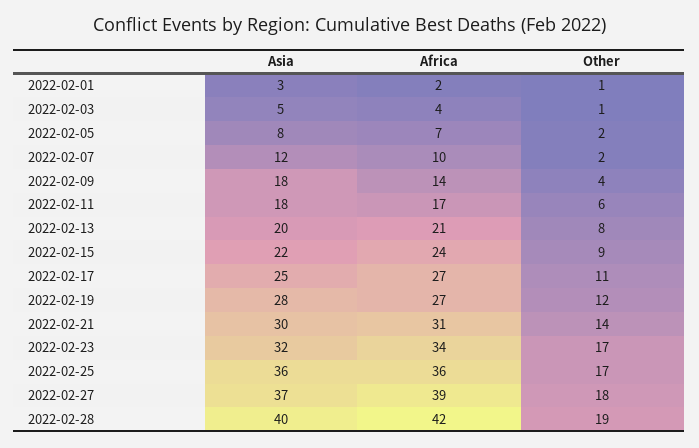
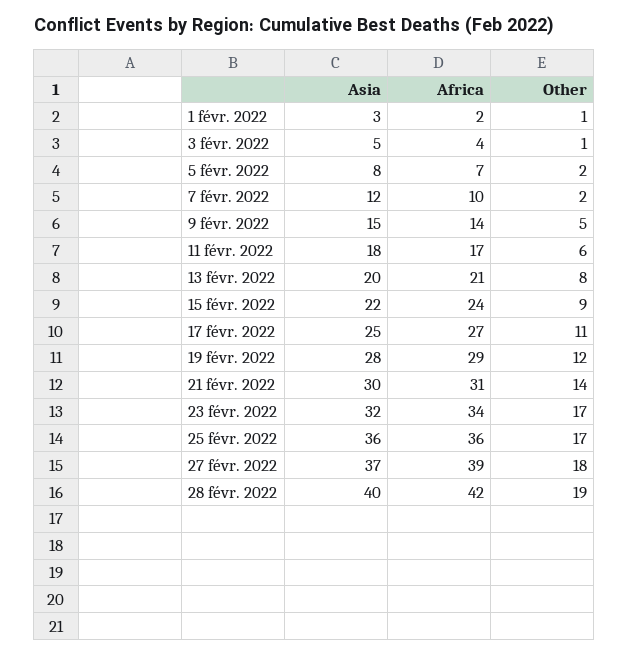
  {
    "Asia": {
      "2022-02-01": 3,
      "2022-02-03": 5,
      "2022-02-05": 8,
      "2022-02-07": 12,
-     "2022-02-09": 18,
+     "2022-02-09": 15,
      "2022-02-11": 18,
      "2022-02-13": 20,
      "2022-02-15": 22,
      "2022-02-17": 25,
      "2022-02-19": 28,
      "2022-02-21": 30,
      "2022-02-23": 32,
      "2022-02-25": 36,
      "2022-02-27": 37,
      "2022-02-28": 40
    },
    "Africa": {
      "2022-02-01": 2,
      "2022-02-03": 4,
      "2022-02-05": 7,
      "2022-02-07": 10,
      "2022-02-09": 14,
      "2022-02-11": 17,
      "2022-02-13": 21,
      "2022-02-15": 24,
      "2022-02-17": 27,
-     "2022-02-19": 27,
+     "2022-02-19": 29,
      "2022-02-21": 31,
      "2022-02-23": 34,
      "2022-02-25": 36,
      "2022-02-27": 39,
      "2022-02-28": 42
    },
    "Other": {
      "2022-02-01": 1,
      "2022-02-03": 1,
      "2022-02-05": 2,
      "2022-02-07": 2,
-     "2022-02-09": 4,
+     "2022-02-09": 5,
      "2022-02-11": 6,
      "2022-02-13": 8,
      "2022-02-15": 9,
      "2022-02-17": 11,
      "2022-02-19": 12,
      "2022-02-21": 14,
      "2022-02-23": 17,
      "2022-02-25": 17,
      "2022-02-27": 18,
      "2022-02-28": 19
    }
  }

